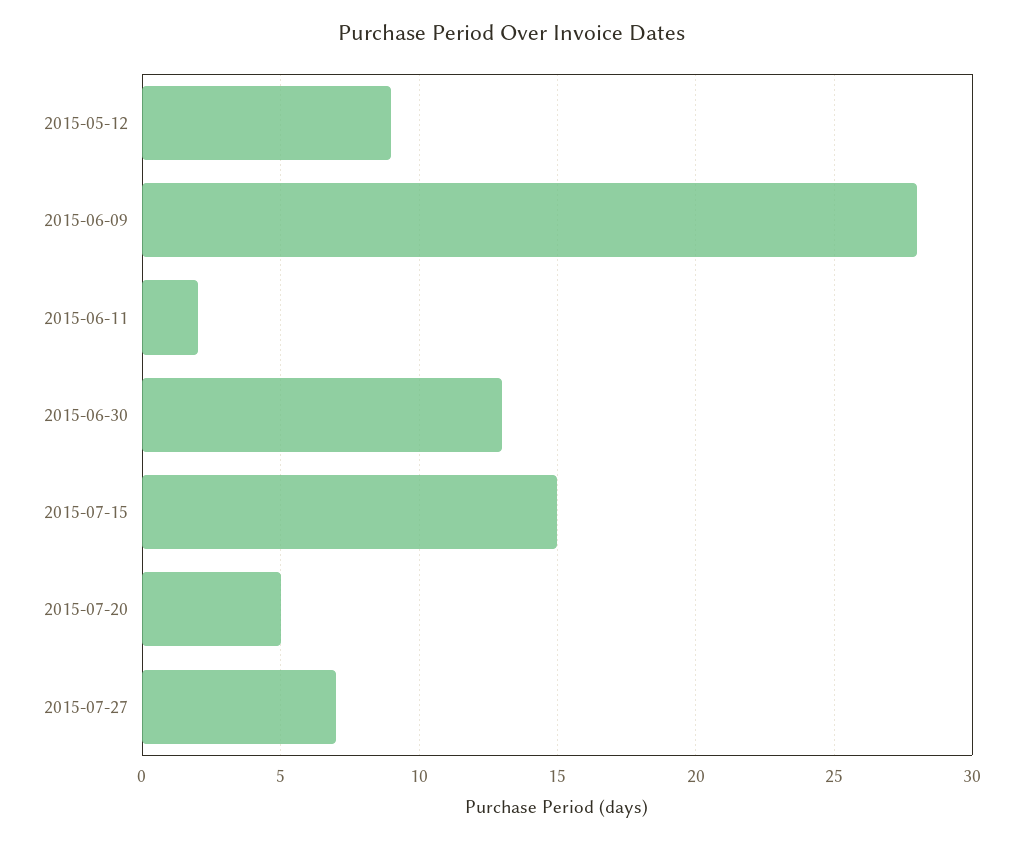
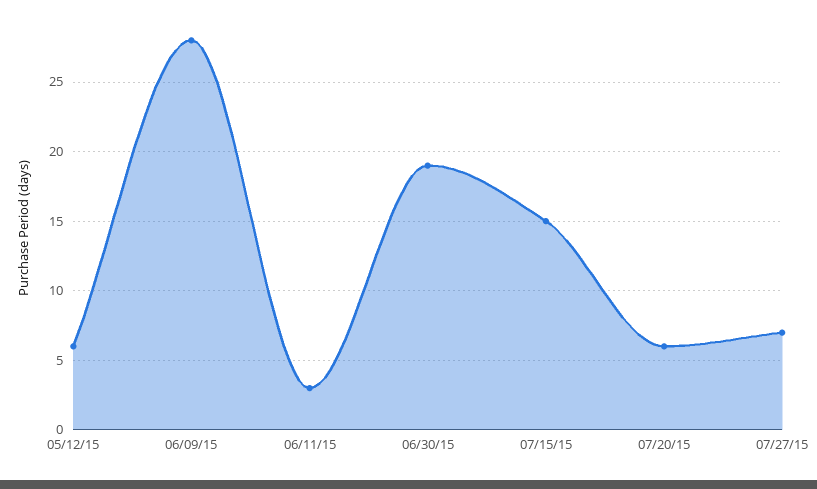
  {
-   "2015-05-12": 9,
+   "2015-05-12": 6,
    "2015-06-09": 28,
-   "2015-06-11": 2,
+   "2015-06-11": 3,
-   "2015-06-30": 13,
+   "2015-06-30": 19,
    "2015-07-15": 15,
-   "2015-07-20": 5,
+   "2015-07-20": 6,
    "2015-07-27": 7
  }

